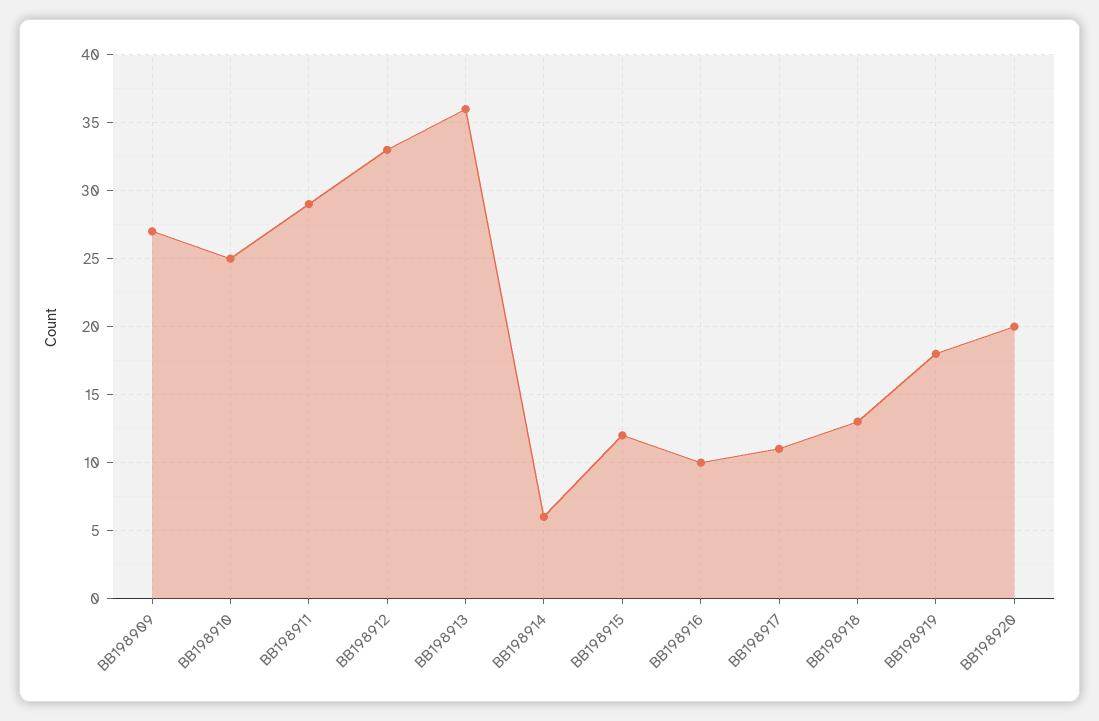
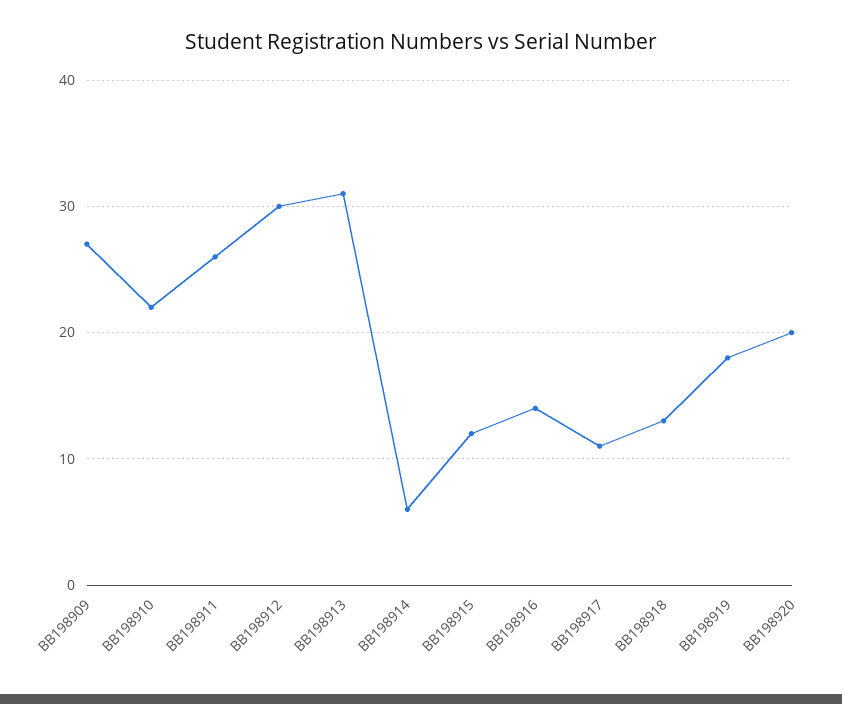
  {
    "BB198909": 27,
-   "BB198910": 25,
+   "BB198910": 22,
-   "BB198911": 29,
+   "BB198911": 26,
-   "BB198912": 33,
+   "BB198912": 30,
-   "BB198913": 36,
+   "BB198913": 31,
    "BB198914": 6,
    "BB198915": 12,
-   "BB198916": 10,
+   "BB198916": 14,
    "BB198917": 11,
    "BB198918": 13,
    "BB198919": 18,
    "BB198920": 20
  }

